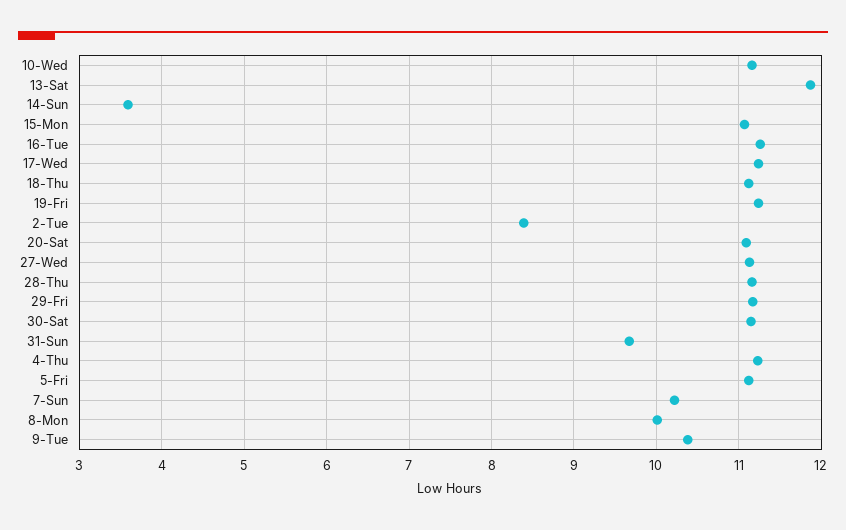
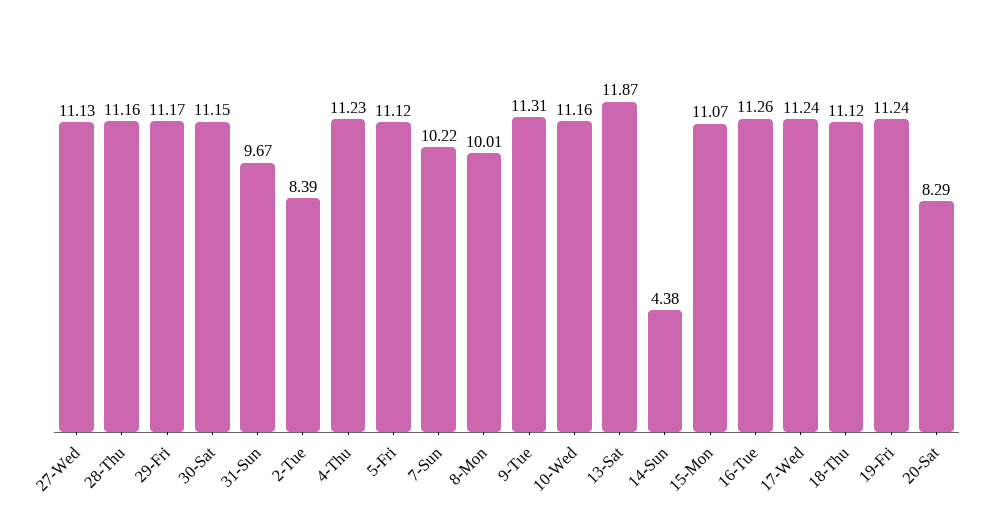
  {
    "10-Wed": 11.16,
    "13-Sat": 11.87,
-   "14-Sun": 3.6,
+   "14-Sun": 4.38,
    "15-Mon": 11.07,
    "16-Tue": 11.26,
    "17-Wed": 11.24,
    "18-Thu": 11.12,
    "19-Fri": 11.24,
    "2-Tue": 8.39,
-   "20-Sat": 11.1,
+   "20-Sat": 8.29,
    "27-Wed": 11.13,
    "28-Thu": 11.16,
    "29-Fri": 11.17,
    "30-Sat": 11.15,
    "31-Sun": 9.67,
    "4-Thu": 11.23,
    "5-Fri": 11.12,
    "7-Sun": 10.22,
    "8-Mon": 10.01,
-   "9-Tue": 10.4
+   "9-Tue": 11.31
  }

